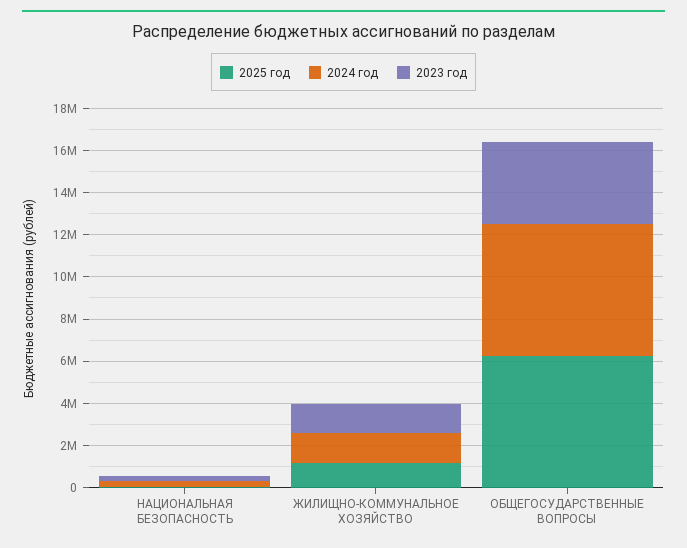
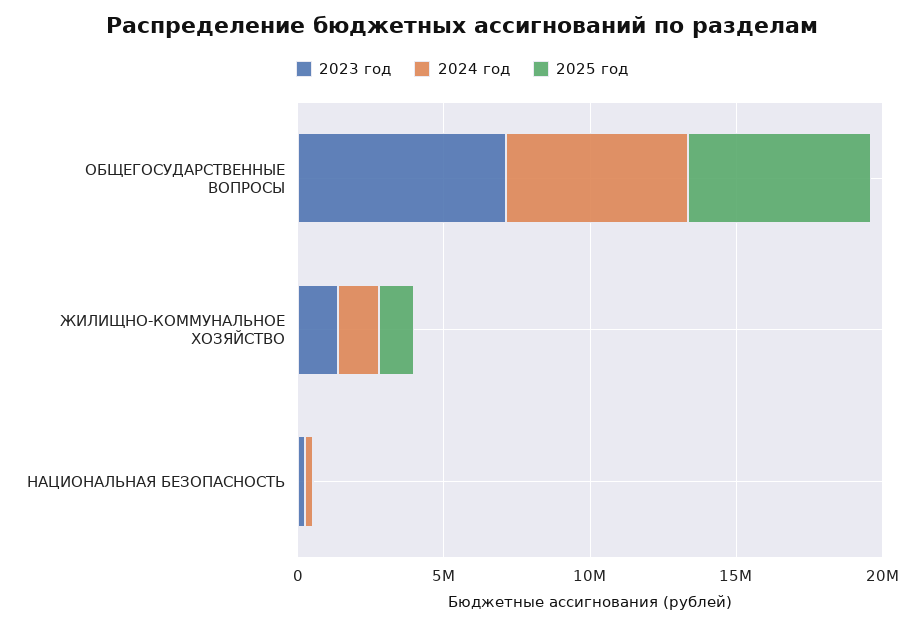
  {
    "2025 год": {
      "НАЦИОНАЛЬНАЯ БЕЗОПАСНОСТЬ": 0,
      "ЖИЛИЩНО-КОММУНАЛЬНОЕ ХОЗЯЙСТВО": 1000000,
      "ОБЩЕГОСУДАРСТВЕННЫЕ ВОПРОСЫ": 6000000
    },
    "2024 год": {
      "НАЦИОНАЛЬНАЯ БЕЗОПАСНОСТЬ": 500000,
      "ЖИЛИЩНО-КОММУНАЛЬНОЕ ХОЗЯЙСТВО": 1500000,
      "ОБЩЕГОСУДАРСТВЕННЫЕ ВОПРОСЫ": 6000000
    },
    "2023 год": {
      "НАЦИОНАЛЬНАЯ БЕЗОПАСНОСТЬ": 500000,
      "ЖИЛИЩНО-КОММУНАЛЬНОЕ ХОЗЯЙСТВО": 1500000,
-     "ОБЩЕГОСУДАРСТВЕННЫЕ ВОПРОСЫ": 4000000
+     "ОБЩЕГОСУДАРСТВЕННЫЕ ВОПРОСЫ": 7000000
    }
  }

